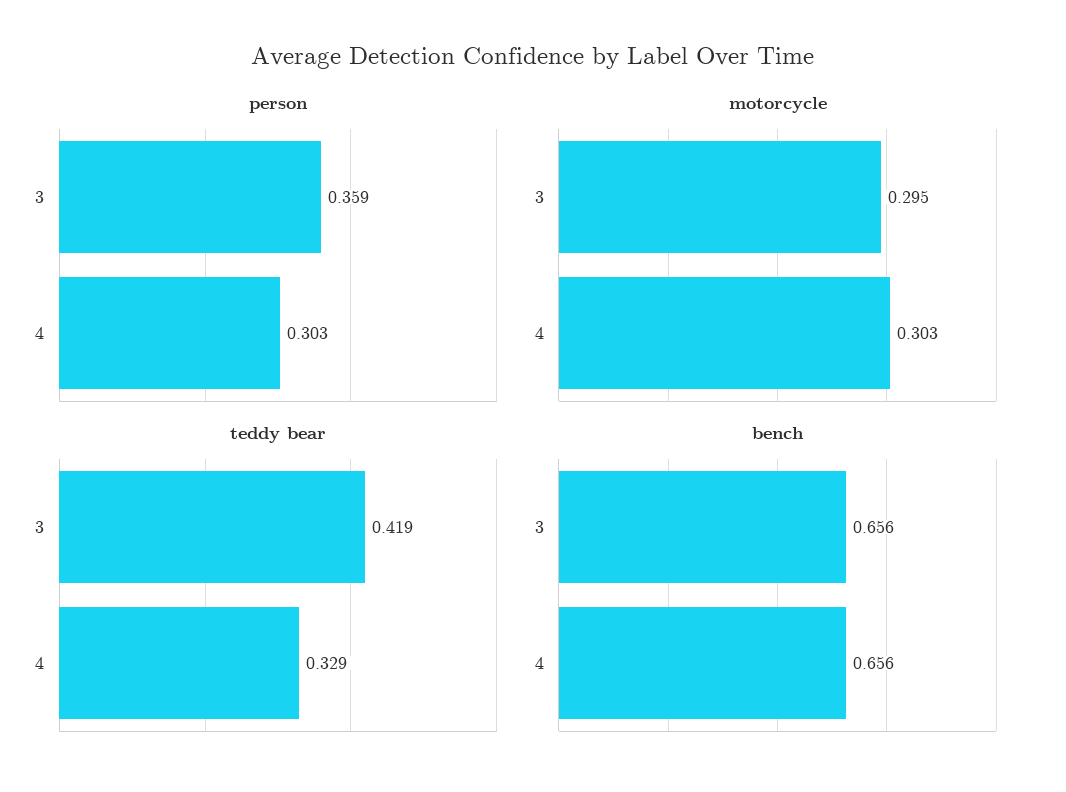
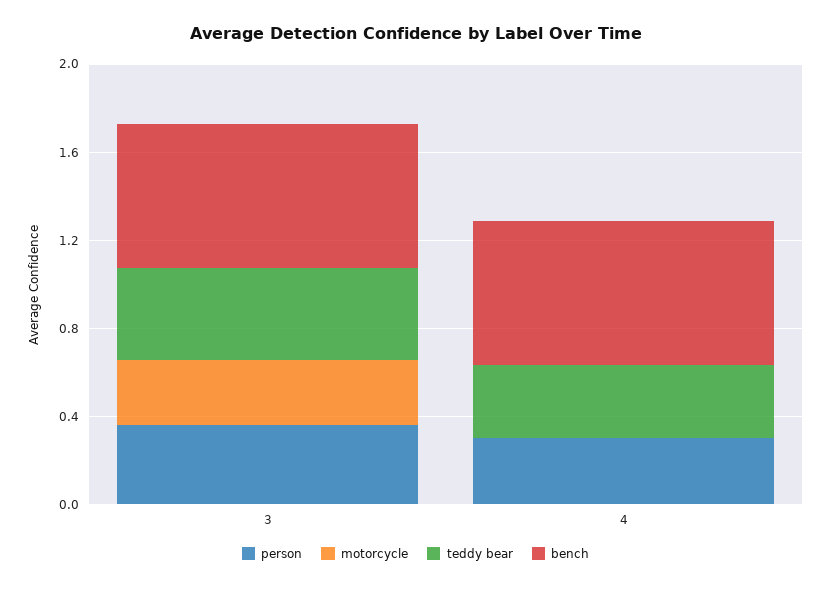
  {
    "person": {
      "3": 0.359,
      "4": 0.303
    },
    "motorcycle": {
      "3": 0.295,
-     "4": 0.303
+     "4": 0
    },
    "teddy bear": {
      "3": 0.419,
      "4": 0.329
    },
    "bench": {
      "3": 0.656,
      "4": 0.656
    }
  }

